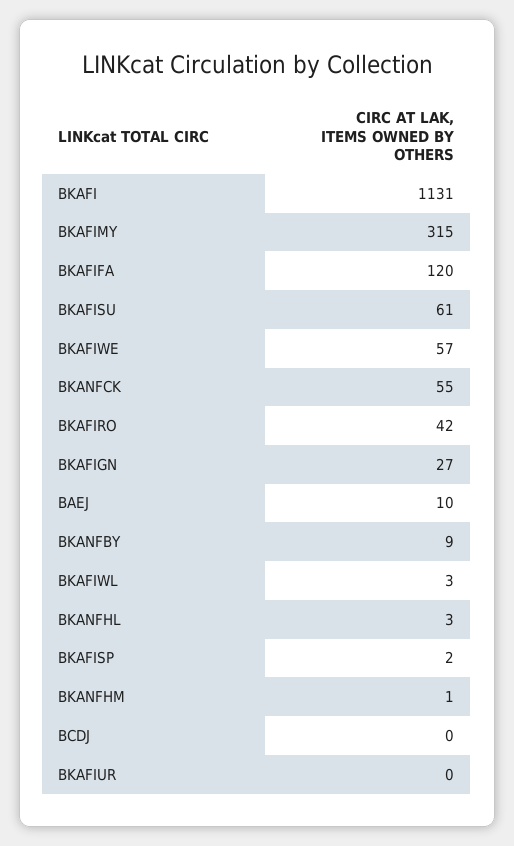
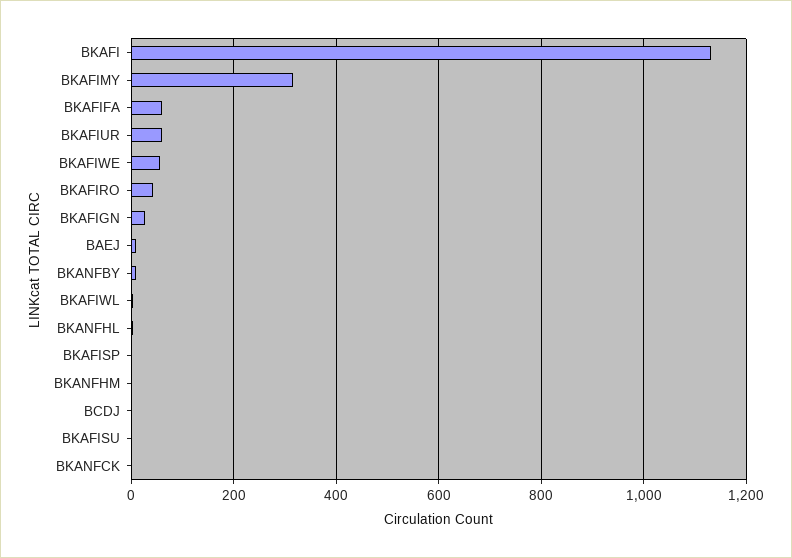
  {
    "BKAFI": 1131,
    "BKAFIMY": 315,
-   "BKAFIFA": 120,
+   "BKAFIFA": 60,
-   "BKAFISU": 61,
+   "BKAFISU": 0,
    "BKAFIWE": 57,
-   "BKANFCK": 55,
+   "BKANFCK": 0,
    "BKAFIRO": 42,
    "BKAFIGN": 27,
    "BAEJ": 10,
    "BKANFBY": 9,
    "BKAFIWL": 3,
    "BKANFHL": 3,
    "BKAFISP": 2,
    "BKANFHM": 1,
    "BCDJ": 0,
-   "BKAFIUR": 0
+   "BKAFIUR": 60
  }

